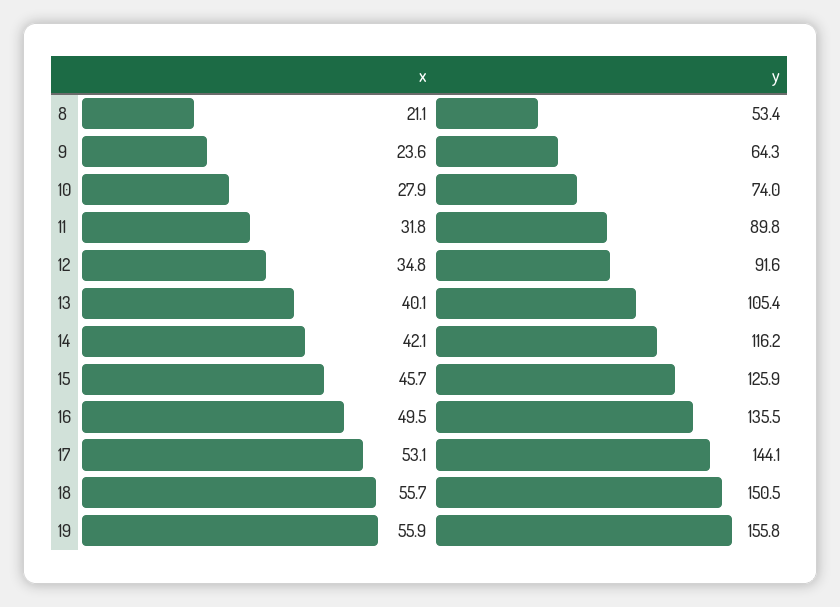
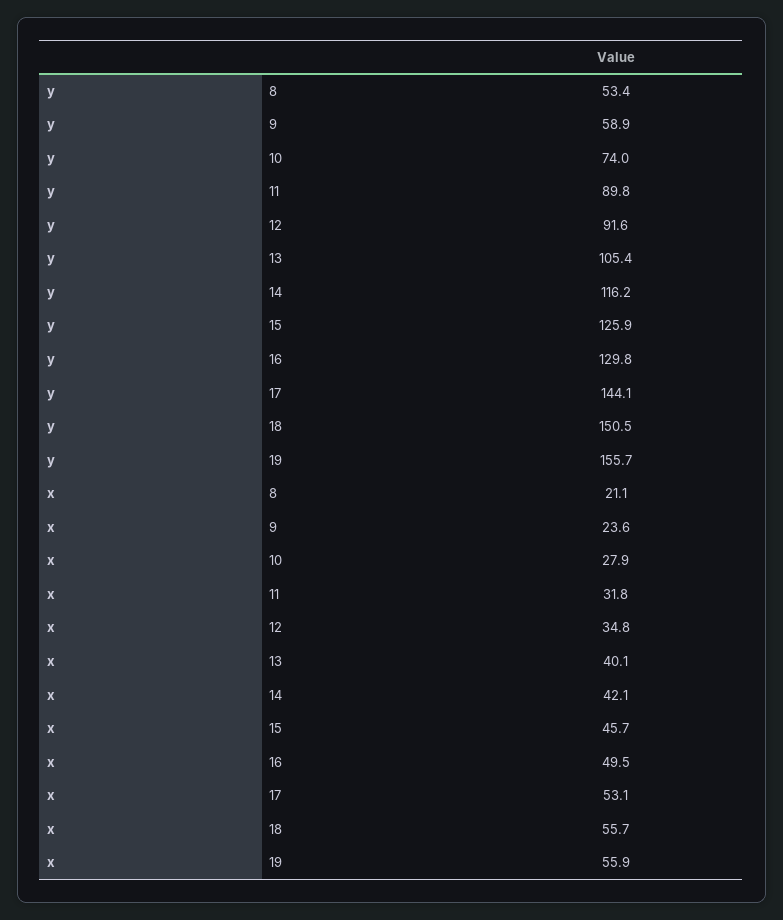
  {
    "x": {
      "8": 21.1,
      "9": 23.6,
      "10": 27.9,
      "11": 31.8,
      "12": 34.8,
      "13": 40.1,
      "14": 42.1,
      "15": 45.7,
      "16": 49.5,
      "17": 53.1,
      "18": 55.7,
      "19": 55.9
    },
    "y": {
      "8": 53.4,
-     "9": 64.3,
+     "9": 58.9,
      "10": 74,
      "11": 89.8,
      "12": 91.6,
      "13": 105.4,
      "14": 116.2,
      "15": 125.9,
-     "16": 135.5,
+     "16": 129.8,
      "17": 144.1,
      "18": 150.5,
-     "19": 155.8
+     "19": 155.7
    }
  }

